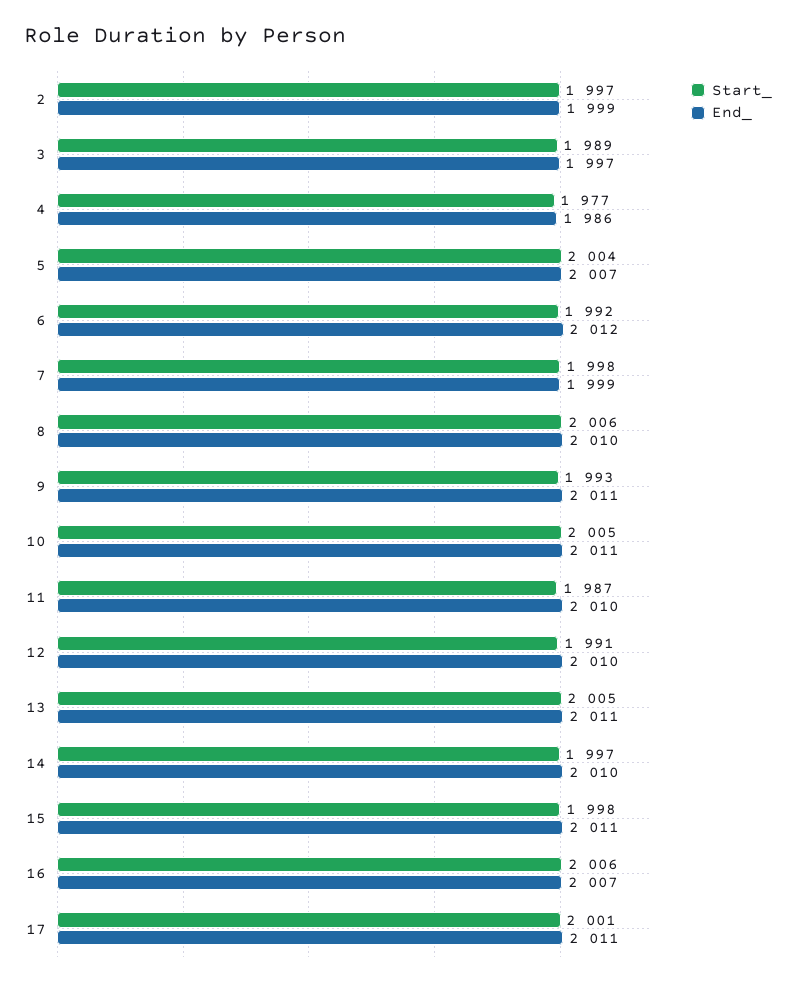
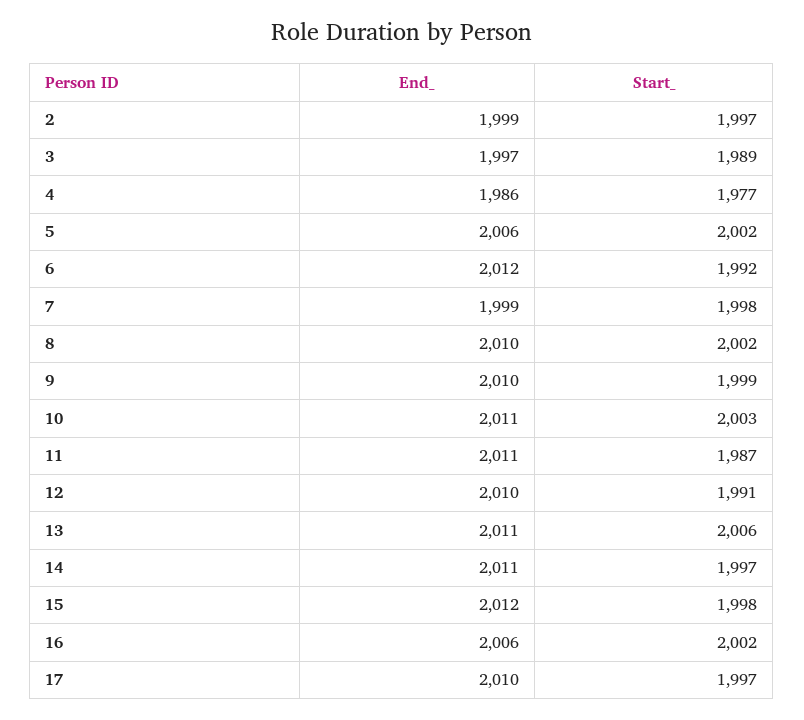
  {
    "Start_": {
      "2": 1997,
      "3": 1989,
      "4": 1977,
-     "5": 2004,
+     "5": 2002,
      "6": 1992,
      "7": 1998,
-     "8": 2006,
+     "8": 2002,
-     "9": 1993,
+     "9": 1999,
-     "10": 2005,
+     "10": 2003,
      "11": 1987,
      "12": 1991,
-     "13": 2005,
+     "13": 2006,
      "14": 1997,
      "15": 1998,
-     "16": 2006,
+     "16": 2002,
-     "17": 2001
+     "17": 1997
    },
    "End_": {
      "2": 1999,
      "3": 1997,
      "4": 1986,
-     "5": 2007,
+     "5": 2006,
      "6": 2012,
      "7": 1999,
      "8": 2010,
-     "9": 2011,
+     "9": 2010,
      "10": 2011,
-     "11": 2010,
+     "11": 2011,
      "12": 2010,
      "13": 2011,
-     "14": 2010,
+     "14": 2011,
-     "15": 2011,
+     "15": 2012,
-     "16": 2007,
+     "16": 2006,
-     "17": 2011
+     "17": 2010
    }
  }

